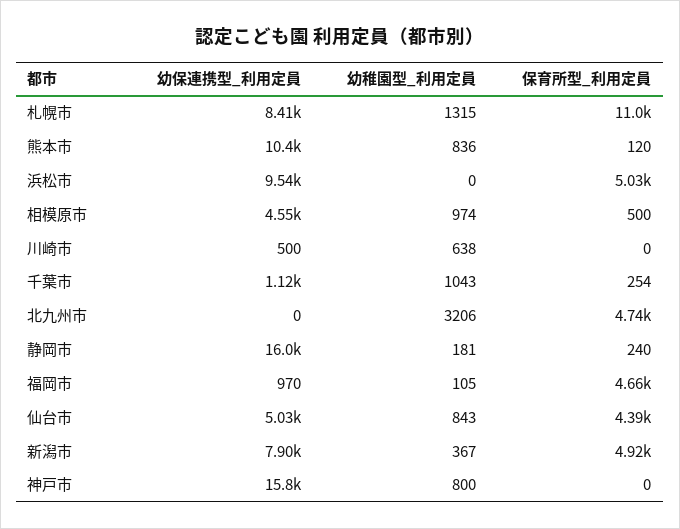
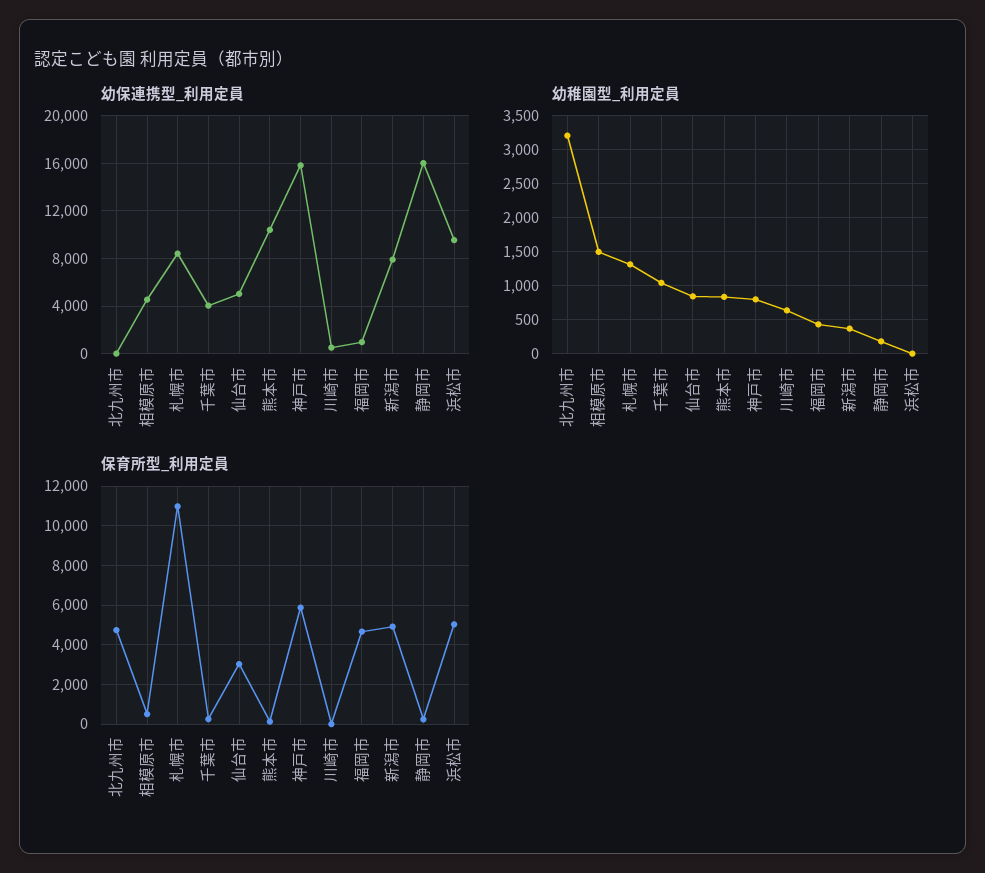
  {
    "幼保連携型_利用定員": {
      "札幌市": 8410,
      "熊本市": 10400,
      "浜松市": 9540,
      "相模原市": 4550,
      "川崎市": 500,
-     "千葉市": 1120,
+     "千葉市": 4000,
      "北九州市": 0,
      "静岡市": 16000,
      "福岡市": 970,
      "仙台市": 5030,
      "新潟市": 7900,
      "神戸市": 15800
    },
    "幼稚園型_利用定員": {
      "札幌市": 1315,
      "熊本市": 836,
      "浜松市": 0,
-     "相模原市": 974,
+     "相模原市": 1500,
      "川崎市": 638,
      "千葉市": 1043,
      "北九州市": 3206,
      "静岡市": 181,
-     "福岡市": 105,
+     "福岡市": 400,
      "仙台市": 843,
      "新潟市": 367,
      "神戸市": 800
    },
    "保育所型_利用定員": {
      "札幌市": 11000,
      "熊本市": 120,
      "浜松市": 5030,
      "相模原市": 500,
      "川崎市": 0,
      "千葉市": 254,
      "北九州市": 4740,
      "静岡市": 240,
      "福岡市": 4660,
-     "仙台市": 4390,
+     "仙台市": 3000,
      "新潟市": 4920,
-     "神戸市": 0
+     "神戸市": 6000
    }
  }

